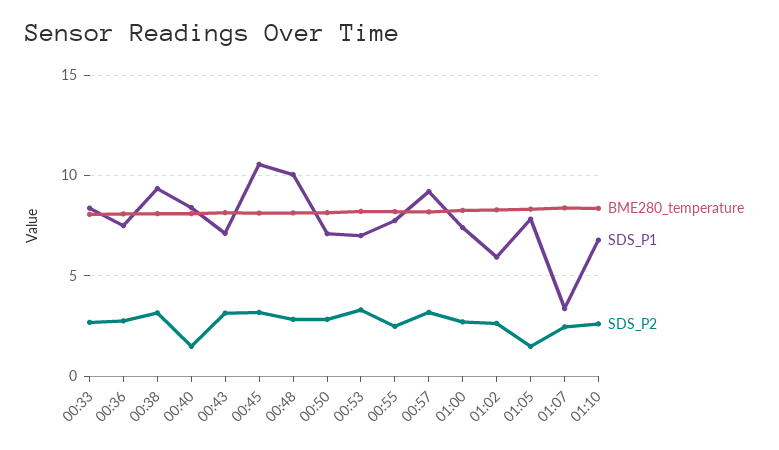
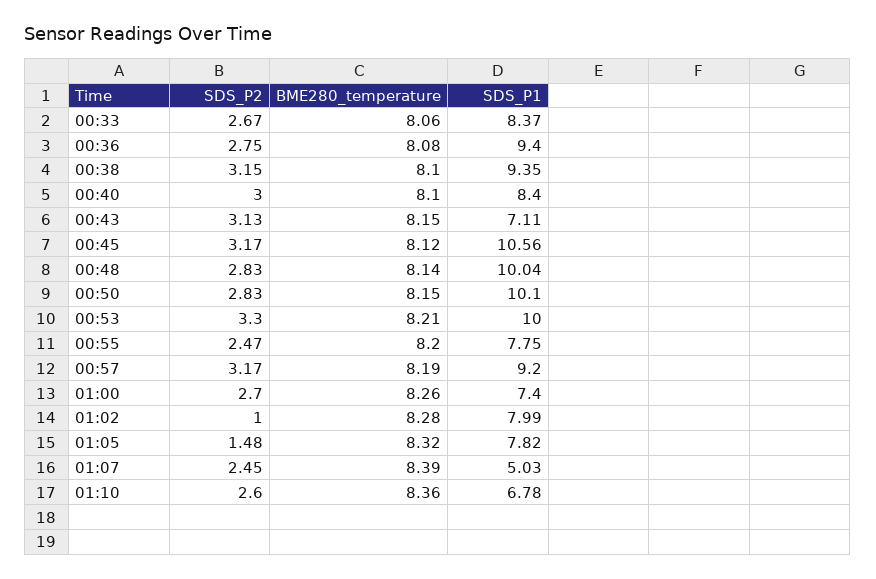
  {
    "BME280_temperature": {
      "00:33": 8.06,
      "00:36": 8.08,
      "00:38": 8.1,
      "00:40": 8.1,
      "00:43": 8.15,
      "00:45": 8.12,
      "00:48": 8.14,
      "00:50": 8.15,
      "00:53": 8.21,
      "00:55": 8.2,
      "00:57": 8.19,
      "01:00": 8.26,
      "01:02": 8.28,
      "01:05": 8.32,
      "01:07": 8.39,
      "01:10": 8.36
    },
    "SDS_P1": {
      "00:33": 8.37,
-     "00:36": 7.5,
+     "00:36": 9.4,
      "00:38": 9.35,
      "00:40": 8.4,
      "00:43": 7.11,
      "00:45": 10.56,
      "00:48": 10.04,
-     "00:50": 7,
+     "00:50": 10.1,
-     "00:53": 7,
+     "00:53": 10,
      "00:55": 7.75,
      "00:57": 9.2,
      "01:00": 7.4,
-     "01:02": 6,
+     "01:02": 7.99,
      "01:05": 7.82,
-     "01:07": 3.5,
+     "01:07": 5.03,
      "01:10": 6.78
    },
    "SDS_P2": {
      "00:33": 2.67,
      "00:36": 2.75,
      "00:38": 3.15,
-     "00:40": 1.5,
+     "00:40": 3,
      "00:43": 3.13,
      "00:45": 3.17,
      "00:48": 2.83,
      "00:50": 2.83,
      "00:53": 3.3,
      "00:55": 2.47,
      "00:57": 3.17,
      "01:00": 2.7,
-     "01:02": 2.5,
+     "01:02": 1,
      "01:05": 1.48,
      "01:07": 2.45,
      "01:10": 2.6
    }
  }

